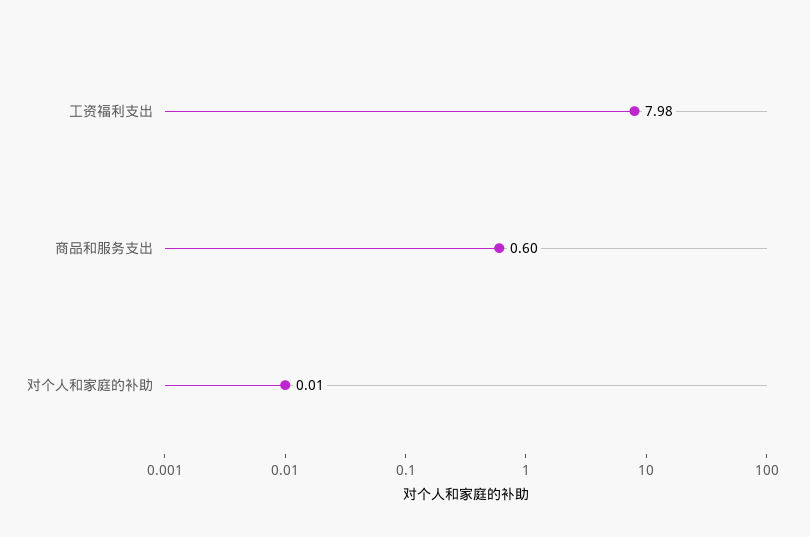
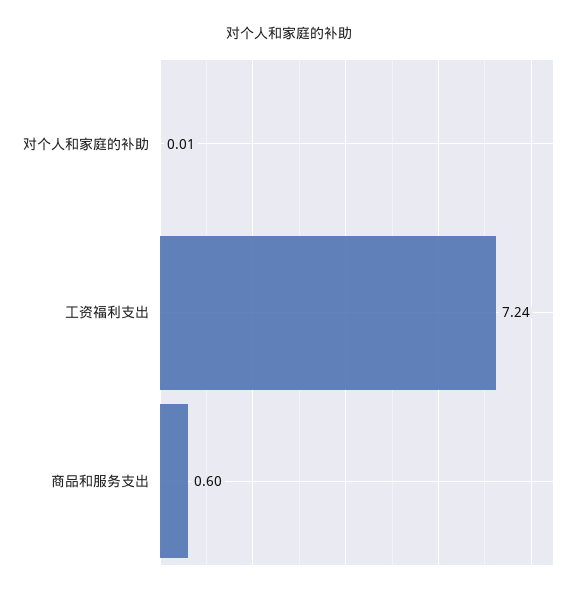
  {
-   "工资福利支出": 7.98,
+   "工资福利支出": 7.24,
    "商品和服务支出": 0.6,
    "对个人和家庭的补助": 0.01
  }

